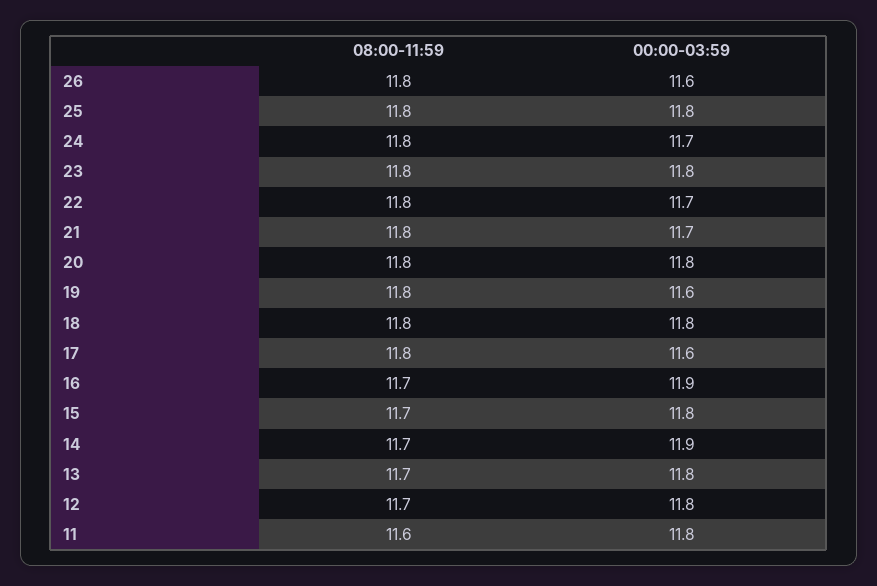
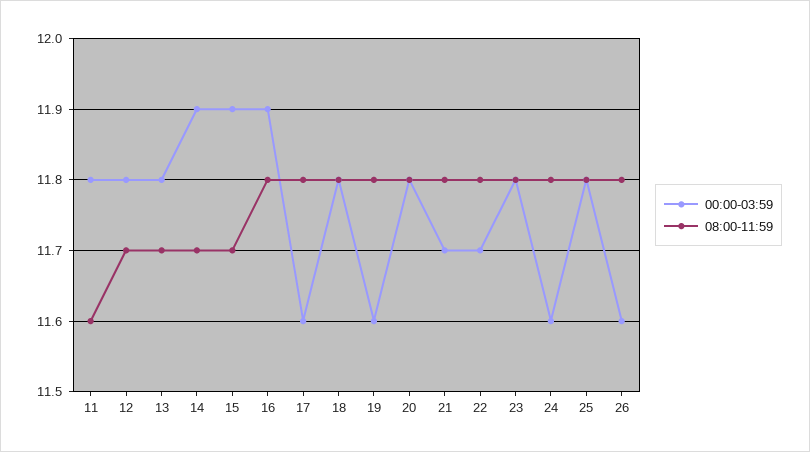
  {
    "08:00-11:59": {
      "26": 11.8,
      "25": 11.8,
      "24": 11.8,
      "23": 11.8,
      "22": 11.8,
      "21": 11.8,
      "20": 11.8,
      "19": 11.8,
      "18": 11.8,
      "17": 11.8,
-     "16": 11.7,
+     "16": 11.8,
      "15": 11.7,
      "14": 11.7,
      "13": 11.7,
      "12": 11.7,
      "11": 11.6
    },
    "00:00-03:59": {
      "26": 11.6,
      "25": 11.8,
-     "24": 11.7,
+     "24": 11.6,
      "23": 11.8,
      "22": 11.7,
      "21": 11.7,
      "20": 11.8,
      "19": 11.6,
      "18": 11.8,
      "17": 11.6,
      "16": 11.9,
-     "15": 11.8,
+     "15": 11.9,
      "14": 11.9,
      "13": 11.8,
      "12": 11.8,
      "11": 11.8
    }
  }

